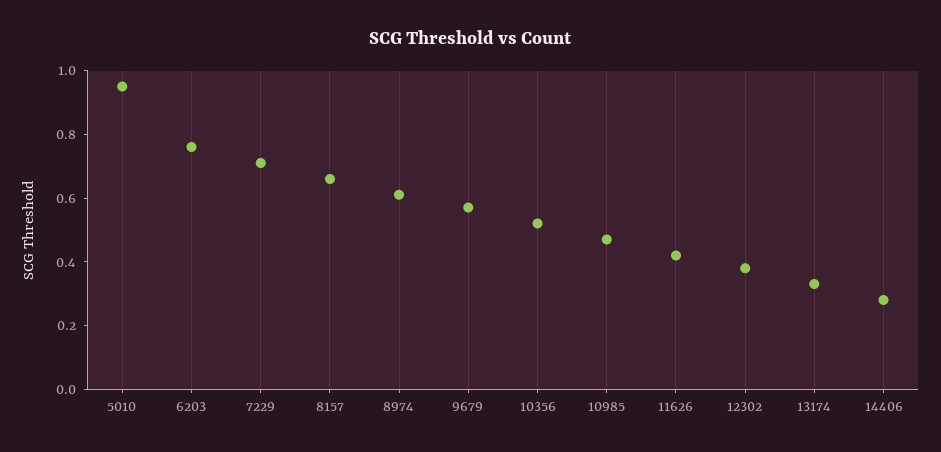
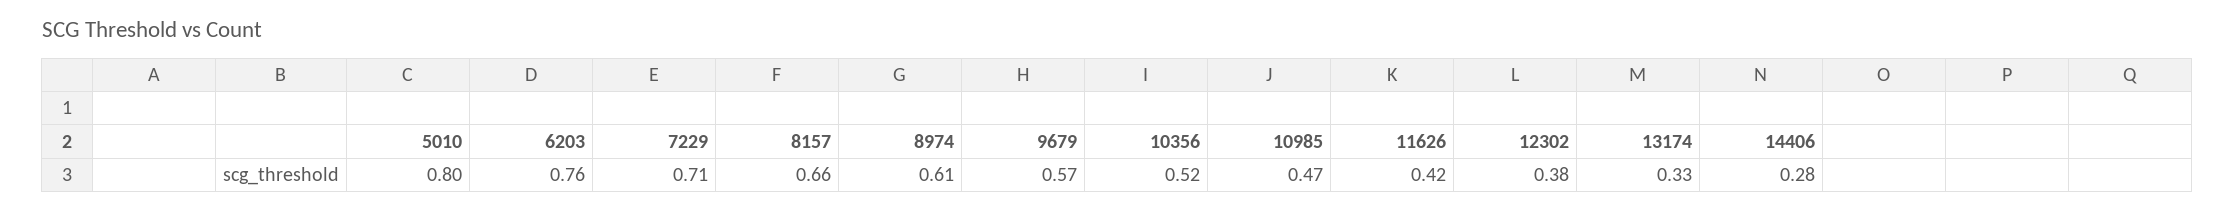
  {
-   "5010": 0.95,
+   "5010": 0.8,
    "6203": 0.76,
    "7229": 0.71,
    "8157": 0.66,
    "8974": 0.61,
    "9679": 0.57,
    "10356": 0.52,
    "10985": 0.47,
    "11626": 0.42,
    "12302": 0.38,
    "13174": 0.33,
    "14406": 0.28
  }

